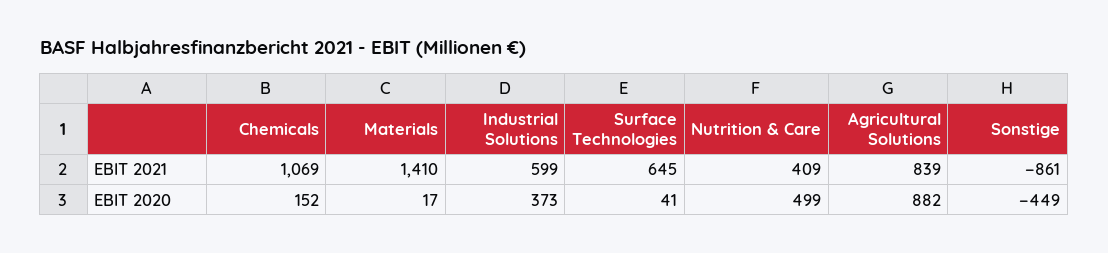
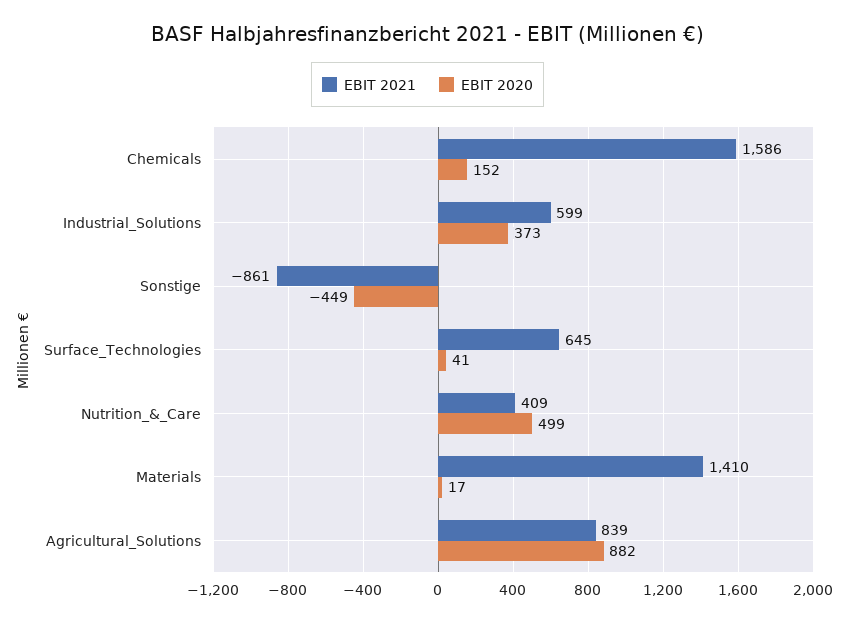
  {
    "EBIT 2021": {
-     "Chemicals": 1069,
+     "Chemicals": 1586,
      "Materials": 1410,
      "Industrial Solutions": 599,
      "Surface Technologies": 645,
      "Nutrition & Care": 409,
      "Agricultural Solutions": 839,
      "Sonstige": -861
    },
    "EBIT 2020": {
      "Chemicals": 152,
      "Materials": 17,
      "Industrial Solutions": 373,
      "Surface Technologies": 41,
      "Nutrition & Care": 499,
      "Agricultural Solutions": 882,
      "Sonstige": -449
    }
  }

